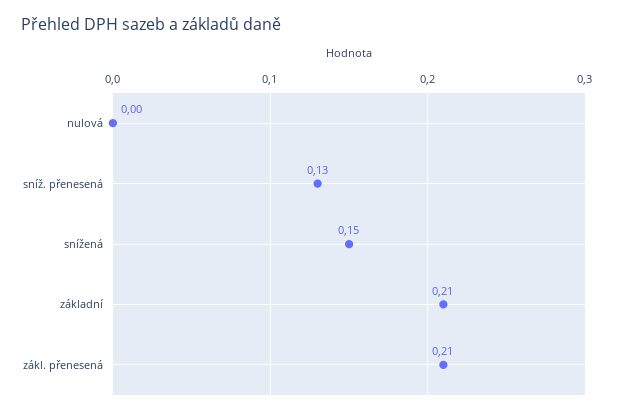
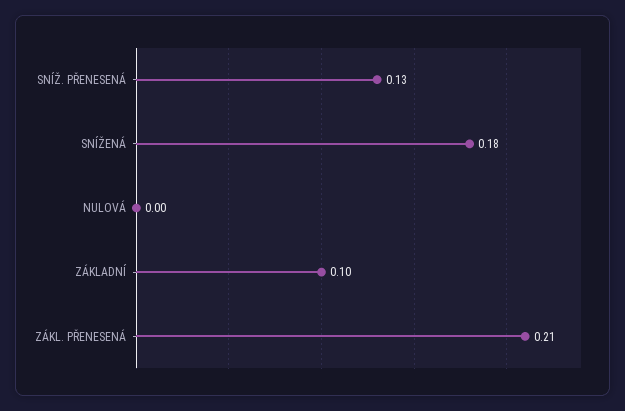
  {
    "nulová": 0,
    "sníž. přenesená": 0.13,
-   "snížená": 0.15,
+   "snížená": 0.18,
-   "základní": 0.21,
+   "základní": 0.1,
    "zákl. přenesená": 0.21
  }

